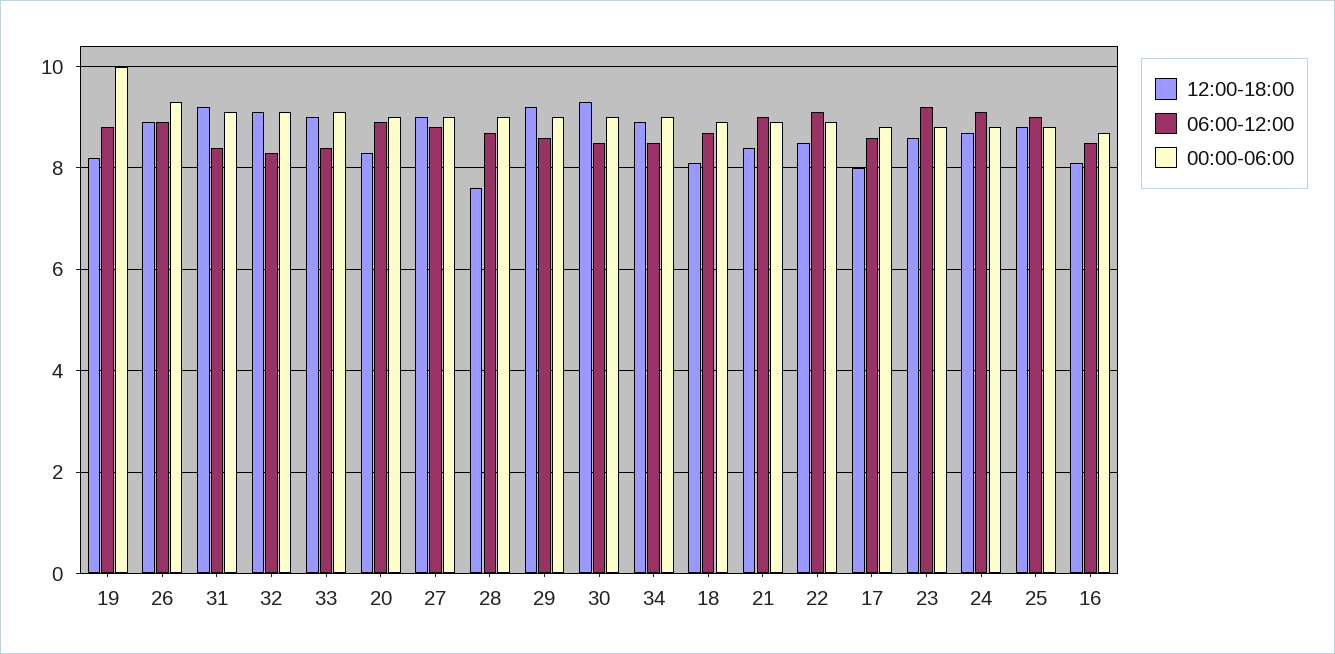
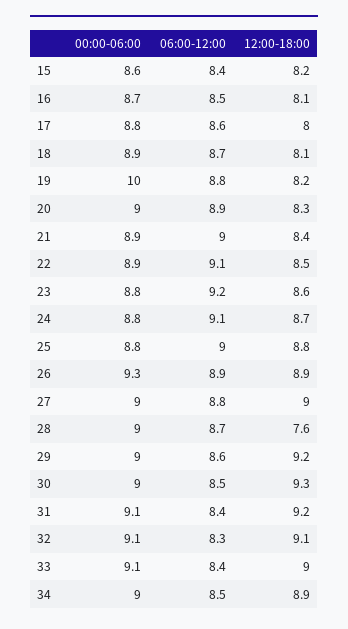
  {
    "12:00-18:00": {
      "19": 8.2,
      "26": 8.9,
      "31": 9.2,
      "32": 9.1,
      "33": 9,
      "20": 8.3,
      "27": 9,
      "28": 7.6,
      "29": 9.2,
      "30": 9.3,
      "34": 8.9,
      "18": 8.1,
      "21": 8.4,
      "22": 8.5,
      "17": 8,
      "23": 8.6,
      "24": 8.7,
      "25": 8.8,
-     "16": 8.1
+     "16": 8.1,
+     "15": 8.2
    },
    "06:00-12:00": {
      "19": 8.8,
      "26": 8.9,
      "31": 8.4,
      "32": 8.3,
      "33": 8.4,
      "20": 8.9,
      "27": 8.8,
      "28": 8.7,
      "29": 8.6,
      "30": 8.5,
      "34": 8.5,
      "18": 8.7,
      "21": 9,
      "22": 9.1,
      "17": 8.6,
      "23": 9.2,
      "24": 9.1,
      "25": 9,
-     "16": 8.5
+     "16": 8.5,
+     "15": 8.4
    },
    "00:00-06:00": {
      "19": 10,
      "26": 9.3,
      "31": 9.1,
      "32": 9.1,
      "33": 9.1,
      "20": 9,
      "27": 9,
      "28": 9,
      "29": 9,
      "30": 9,
      "34": 9,
      "18": 8.9,
      "21": 8.9,
      "22": 8.9,
      "17": 8.8,
      "23": 8.8,
      "24": 8.8,
      "25": 8.8,
-     "16": 8.7
+     "16": 8.7,
+     "15": 8.6
    }
  }

